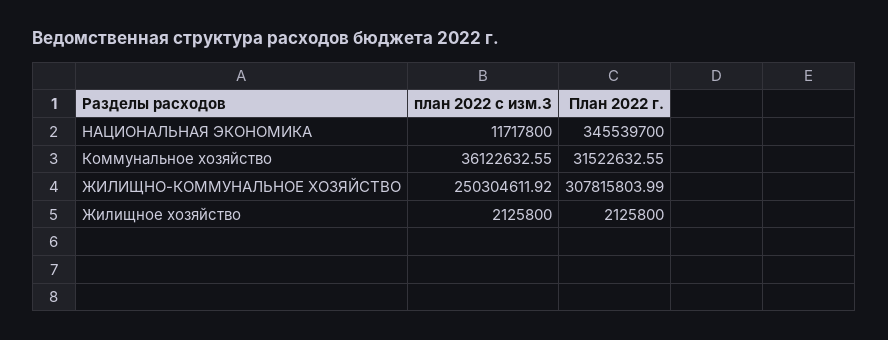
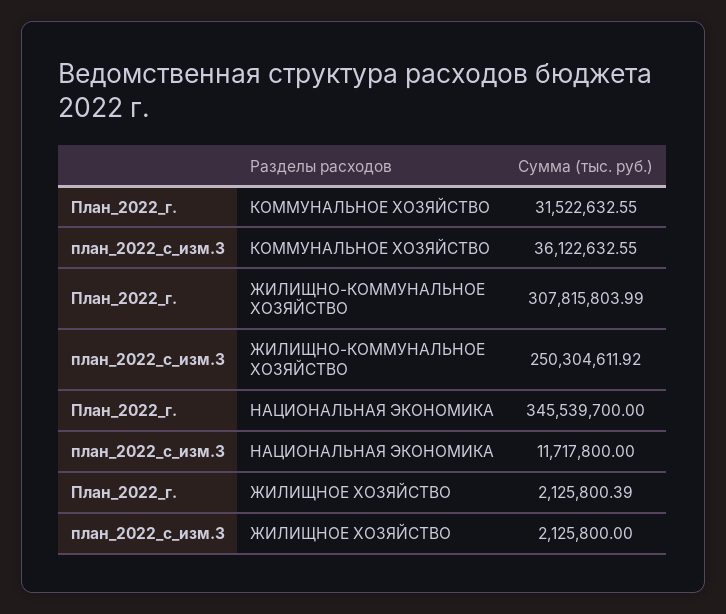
  {
    "план 2022 с изм.3": {
      "НАЦИОНАЛЬНАЯ ЭКОНОМИКА": 11717800,
      "Коммунальное хозяйство": 36122632.55,
      "ЖИЛИЩНО-КОММУНАЛЬНОЕ ХОЗЯЙСТВО": 250304611.92,
      "Жилищное хозяйство": 2125800
    },
    "План 2022 г.": {
      "НАЦИОНАЛЬНАЯ ЭКОНОМИКА": 345539700,
      "Коммунальное хозяйство": 31522632.55,
      "ЖИЛИЩНО-КОММУНАЛЬНОЕ ХОЗЯЙСТВО": 307815803.99,
-     "Жилищное хозяйство": 2125800
+     "Жилищное хозяйство": 2125800.39
    }
  }

